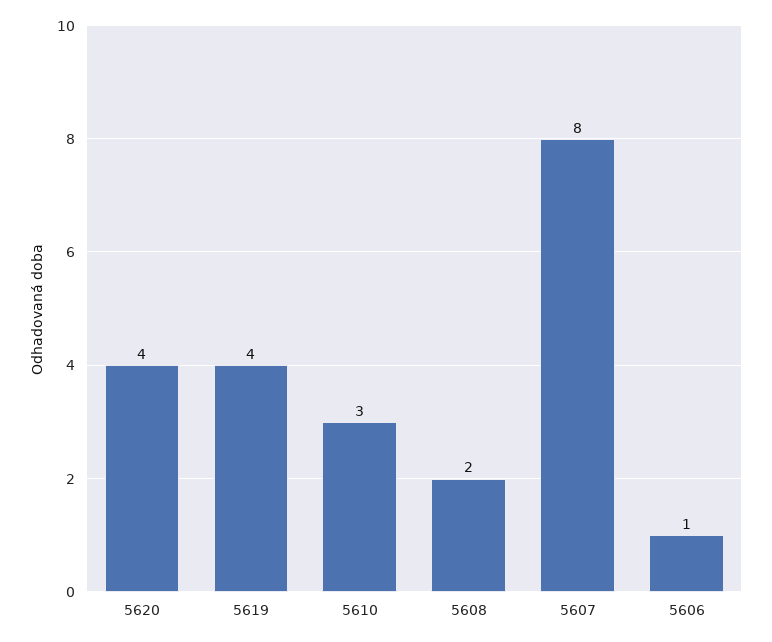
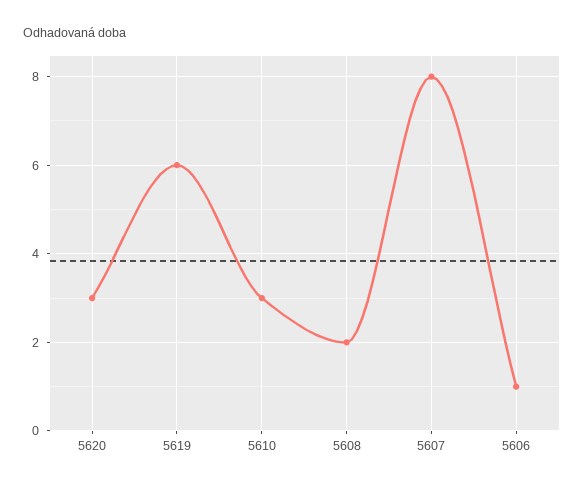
  {
-   "5620": 4,
+   "5620": 3,
-   "5619": 4,
+   "5619": 6,
    "5610": 3,
    "5608": 2,
    "5607": 8,
    "5606": 1
  }

